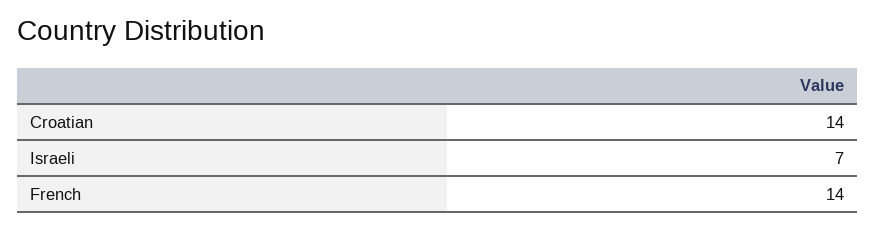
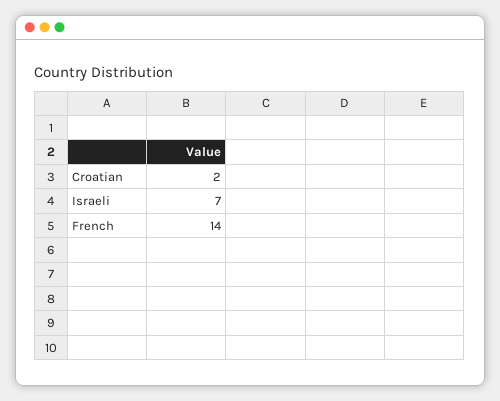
  {
-   "Croatian": 14,
+   "Croatian": 2,
    "Israeli": 7,
    "French": 14
  }

